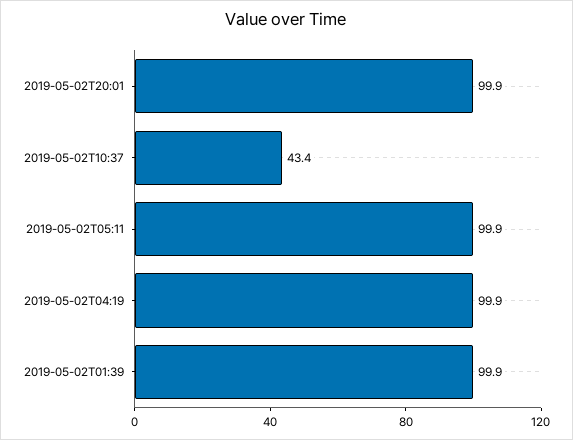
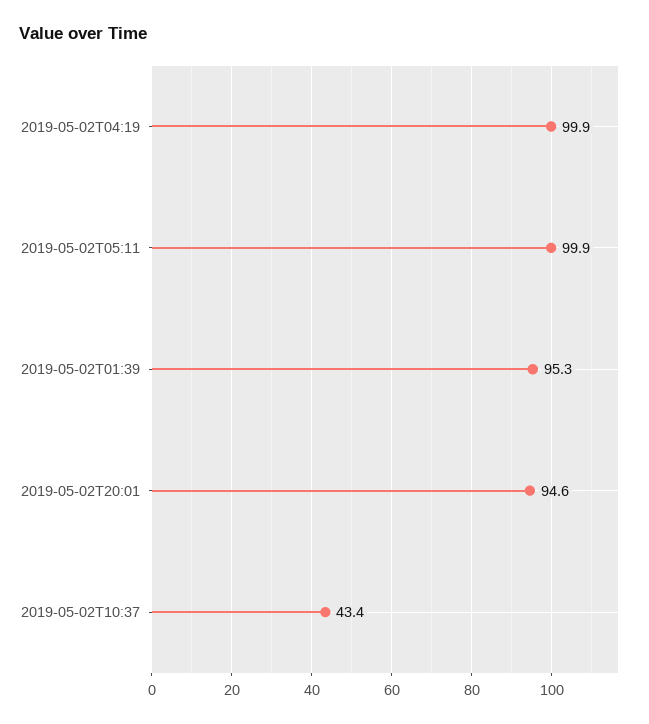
  {
-   "2019-05-02T20:01": 99.9,
+   "2019-05-02T20:01": 94.6,
    "2019-05-02T10:37": 43.4,
    "2019-05-02T05:11": 99.9,
    "2019-05-02T04:19": 99.9,
-   "2019-05-02T01:39": 99.9
+   "2019-05-02T01:39": 95.3
  }

